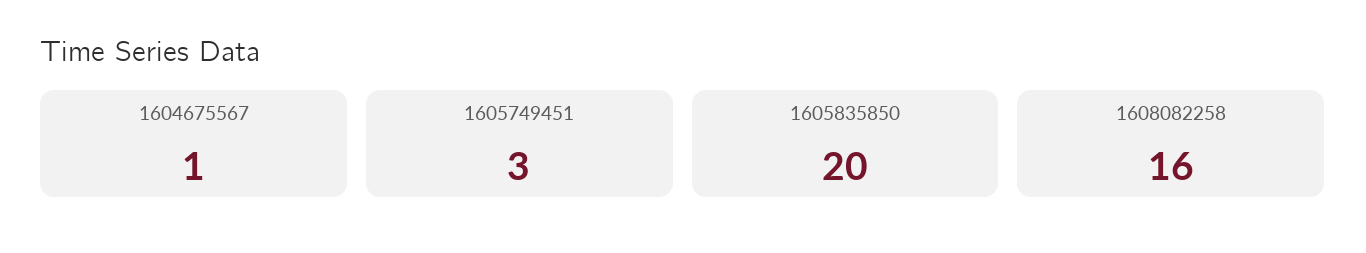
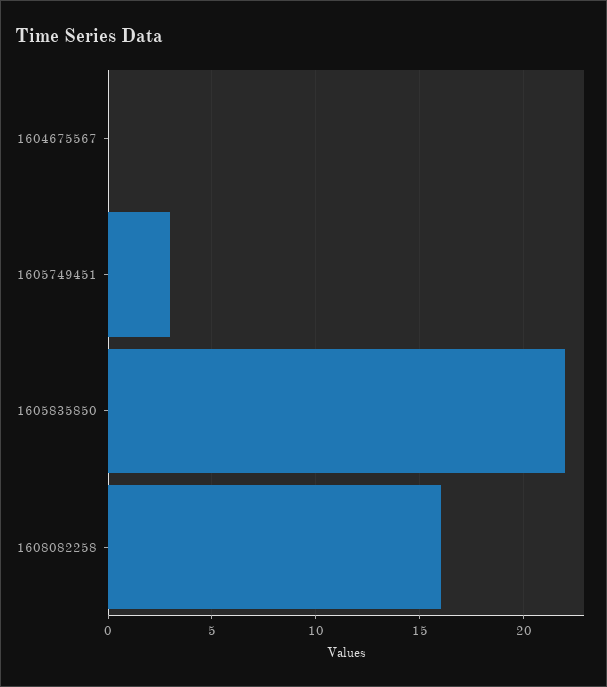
  {
-   "1604675567": 1,
+   "1604675567": 0,
    "1605749451": 3,
-   "1605835850": 20,
+   "1605835850": 22,
    "1608082258": 16
  }

